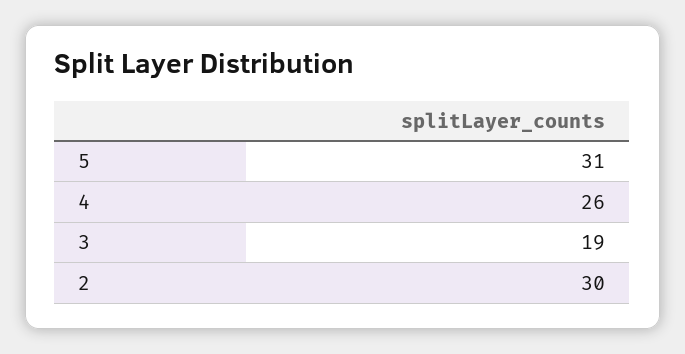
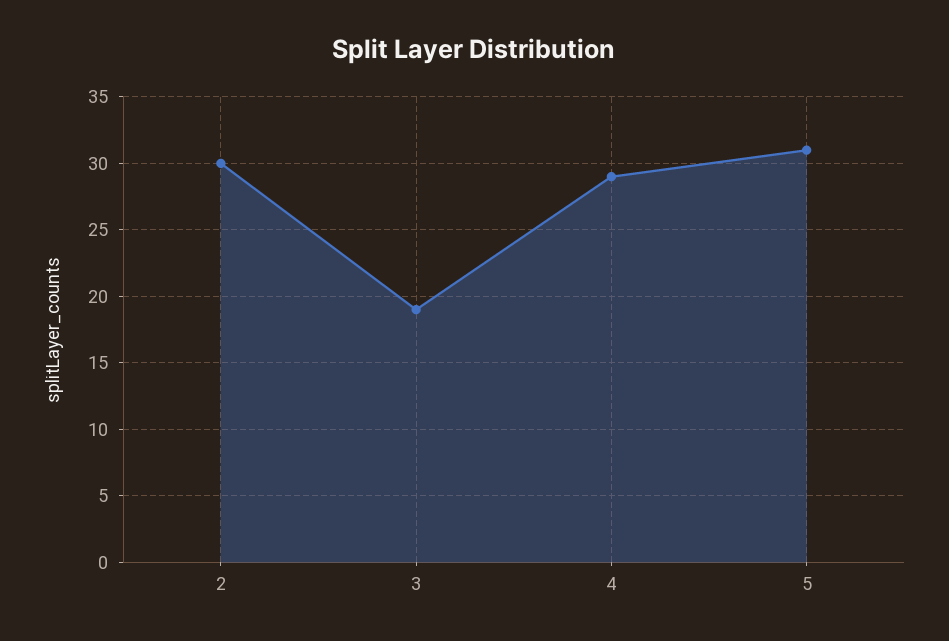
  {
    "5": 31,
-   "4": 26,
+   "4": 29,
    "3": 19,
    "2": 30
  }

